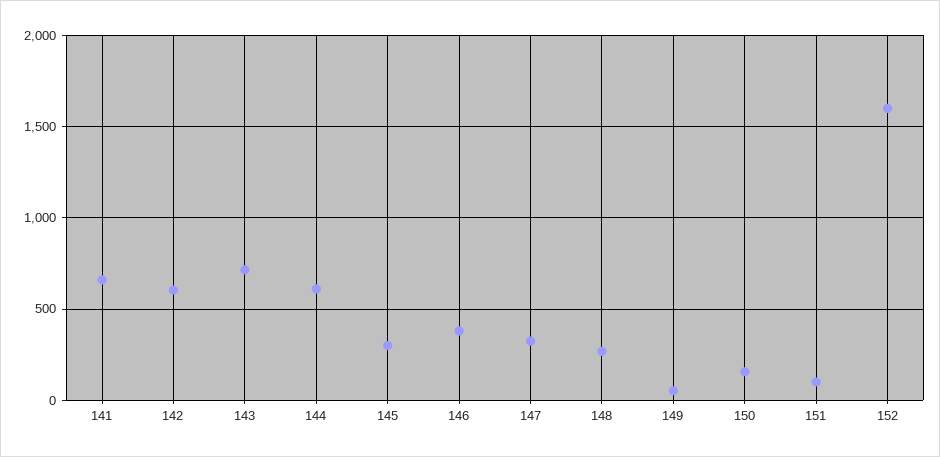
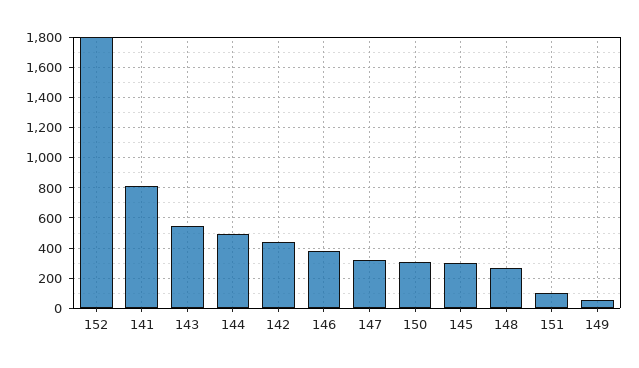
  {
-   "141": 650,
+   "141": 800,
-   "142": 600,
+   "142": 450,
-   "143": 700,
+   "143": 550,
-   "144": 600,
+   "144": 500,
    "145": 300,
    "146": 400,
    "147": 300,
    "148": 250,
    "149": 50,
-   "150": 150,
+   "150": 300,
    "151": 100,
-   "152": 1600
+   "152": 1800
  }

